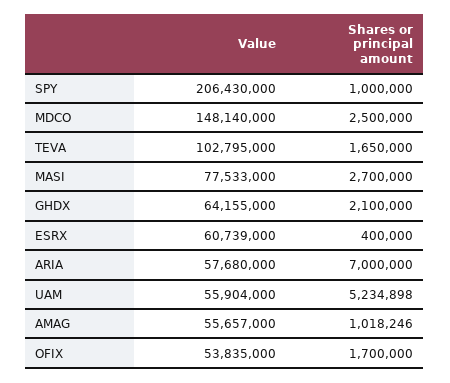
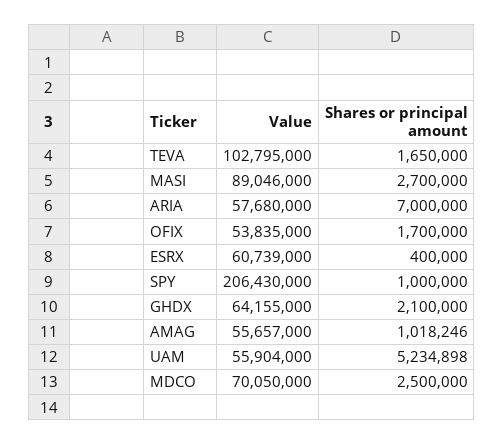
  {
    "Value": {
      "SPY": 206430000,
-     "MDCO": 148140000,
+     "MDCO": 70050000,
      "TEVA": 102795000,
-     "MASI": 77533000,
+     "MASI": 89046000,
      "GHDX": 64155000,
      "ESRX": 60739000,
      "ARIA": 57680000,
      "UAM": 55904000,
      "AMAG": 55657000,
      "OFIX": 53835000
    },
    "Shares or principal amount": {
      "SPY": 1000000,
      "MDCO": 2500000,
      "TEVA": 1650000,
      "MASI": 2700000,
      "GHDX": 2100000,
      "ESRX": 400000,
      "ARIA": 7000000,
      "UAM": 5234898,
      "AMAG": 1018246,
      "OFIX": 1700000
    }
  }

